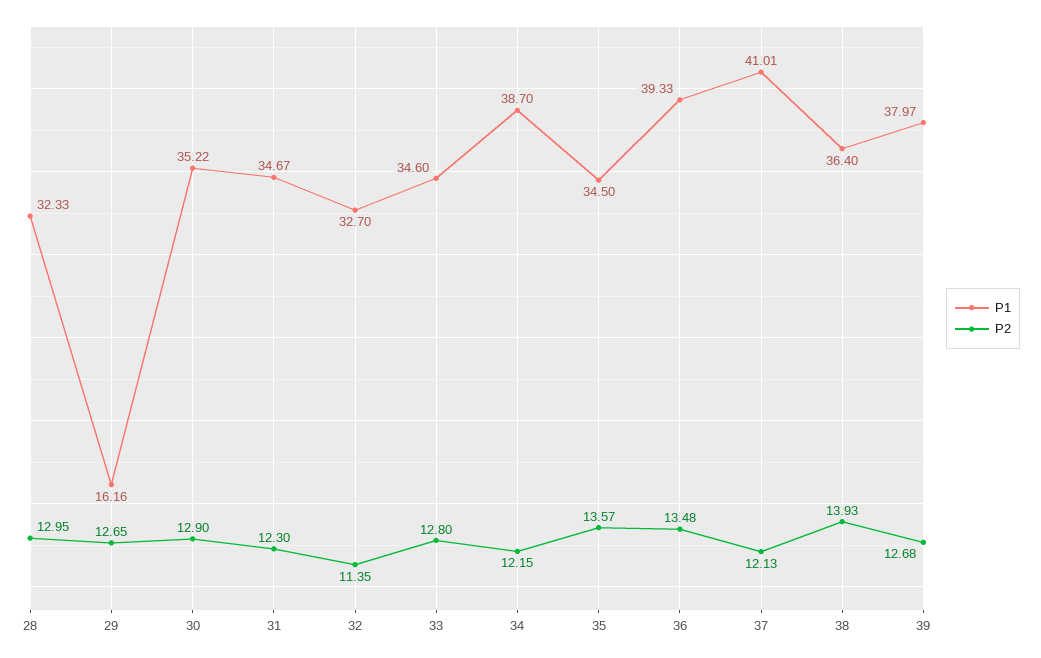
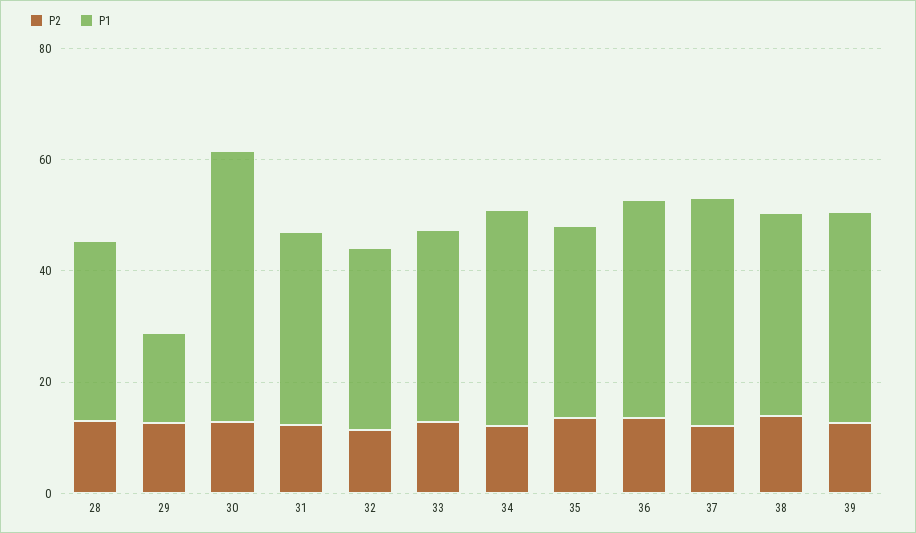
  {
    "P1": {
      "28": 32.33,
      "29": 16.16,
-     "30": 35.22,
+     "30": 50,
      "31": 34.67,
      "32": 32.7,
      "33": 34.6,
      "34": 38.7,
      "35": 34.5,
      "36": 39.33,
      "37": 41.01,
      "38": 36.4,
      "39": 37.97
    },
    "P2": {
      "28": 12.95,
      "29": 12.65,
      "30": 12.9,
      "31": 12.3,
      "32": 11.35,
      "33": 12.8,
      "34": 12.15,
      "35": 13.57,
      "36": 13.48,
      "37": 12.13,
      "38": 13.93,
      "39": 12.68
    }
  }

